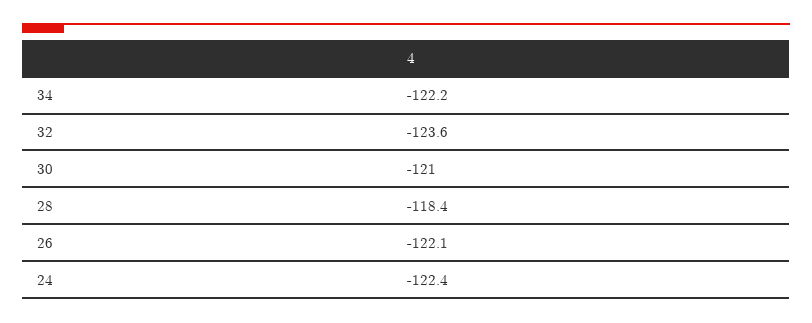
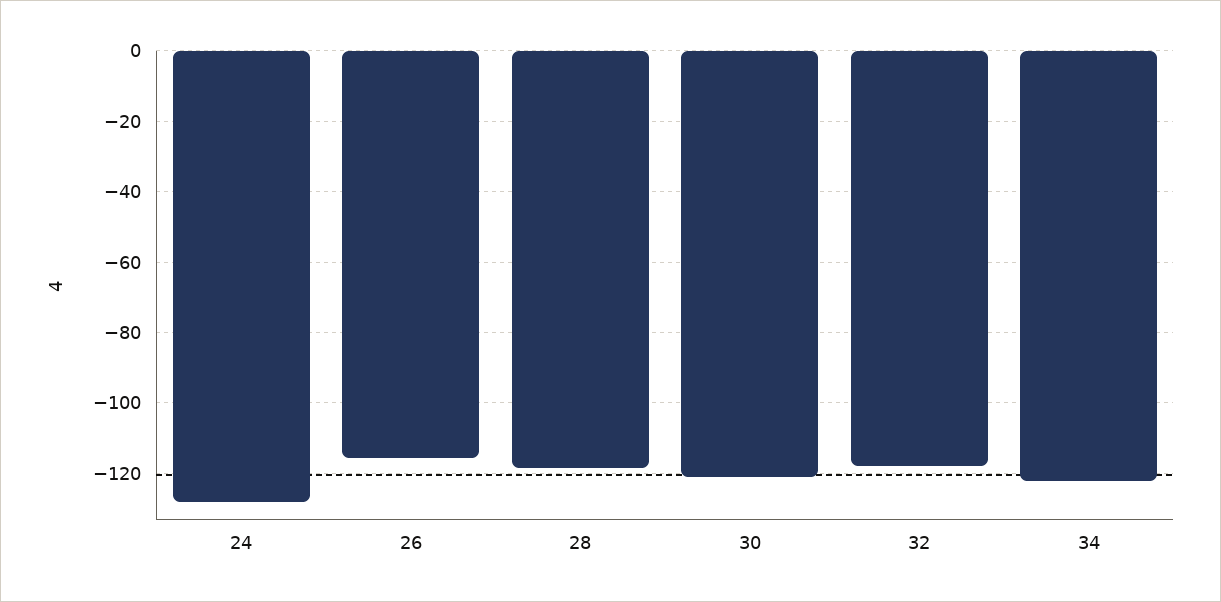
  {
    "34": -122.2,
-   "32": -123.6,
+   "32": -118,
    "30": -121,
    "28": -118.4,
-   "26": -122.1,
+   "26": -116,
-   "24": -122.4
+   "24": -128
  }

